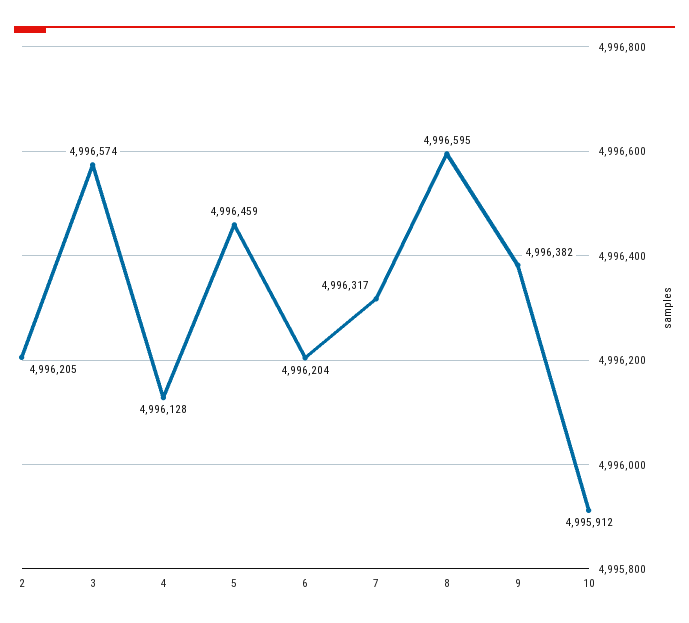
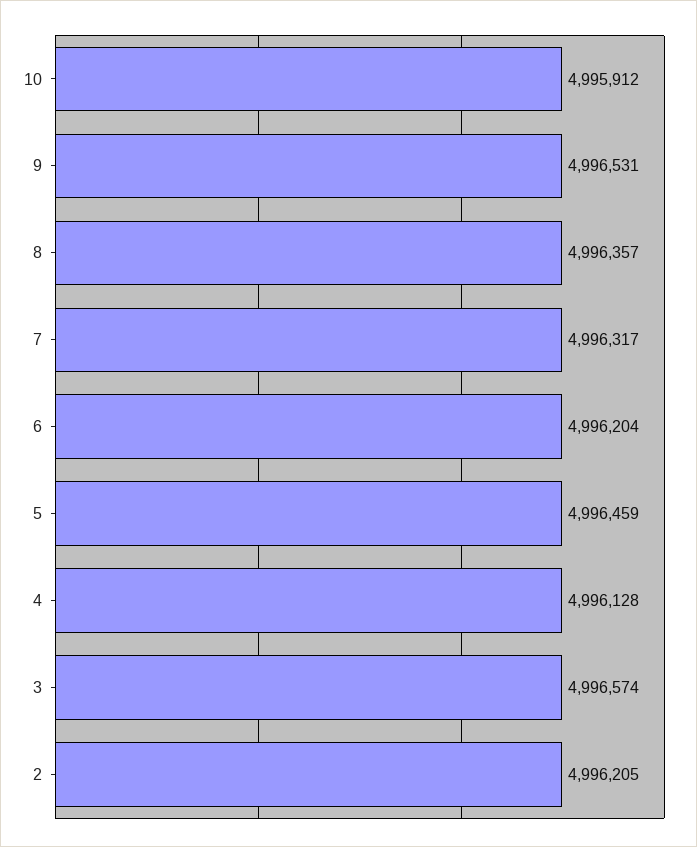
  {
    "2": 4996205,
    "3": 4996574,
    "4": 4996128,
    "5": 4996459,
    "6": 4996204,
    "7": 4996317,
-   "8": 4996595,
+   "8": 4996357,
-   "9": 4996382,
+   "9": 4996531,
    "10": 4995912
  }

